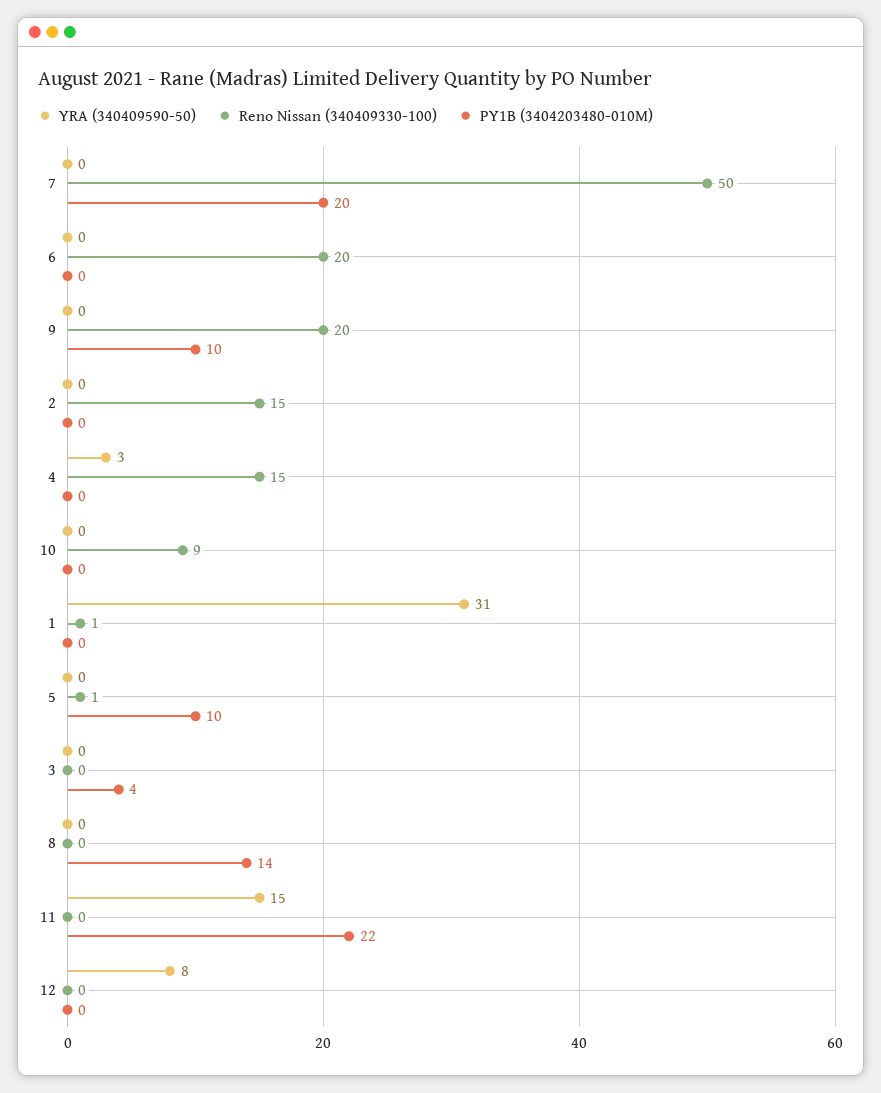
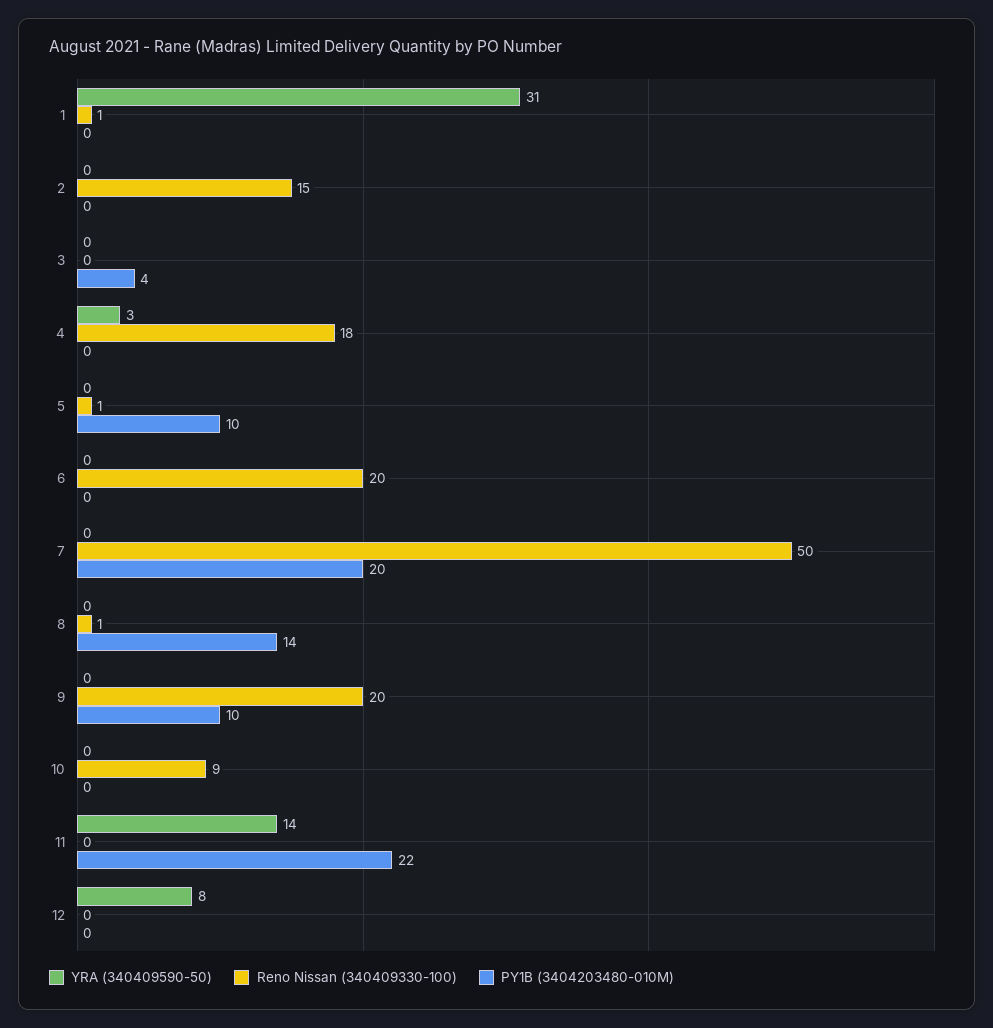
  {
    "YRA (340409590-50)": {
      "7": 0,
      "6": 0,
      "9": 0,
      "2": 0,
      "4": 3,
      "10": 0,
      "1": 31,
      "5": 0,
      "3": 0,
      "8": 0,
-     "11": 15,
+     "11": 14,
      "12": 8
    },
    "Reno Nissan (340409330-100)": {
      "7": 50,
      "6": 20,
      "9": 20,
      "2": 15,
-     "4": 15,
+     "4": 18,
      "10": 9,
      "1": 1,
      "5": 1,
      "3": 0,
-     "8": 0,
+     "8": 1,
      "11": 0,
      "12": 0
    },
    "PY1B (3404203480-010M)": {
      "7": 20,
      "6": 0,
      "9": 10,
      "2": 0,
      "4": 0,
      "10": 0,
      "1": 0,
      "5": 10,
      "3": 4,
      "8": 14,
      "11": 22,
      "12": 0
    }
  }

